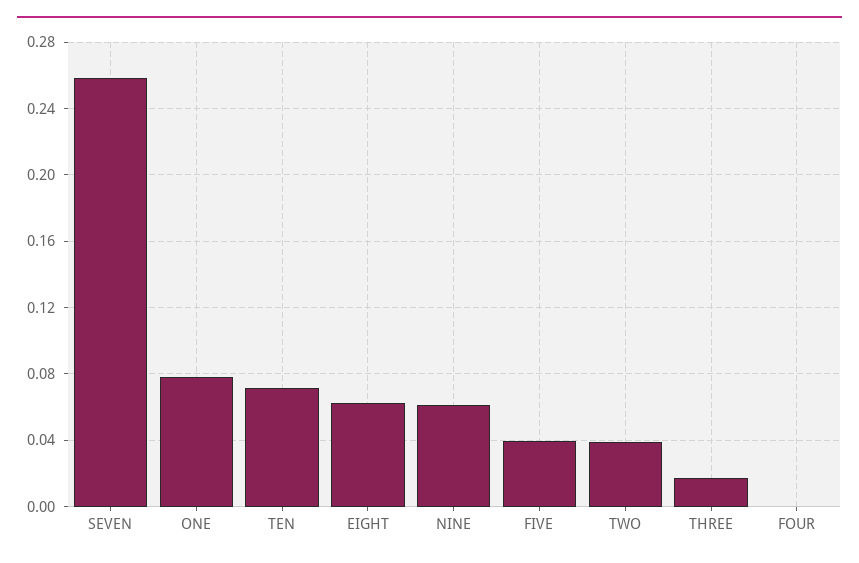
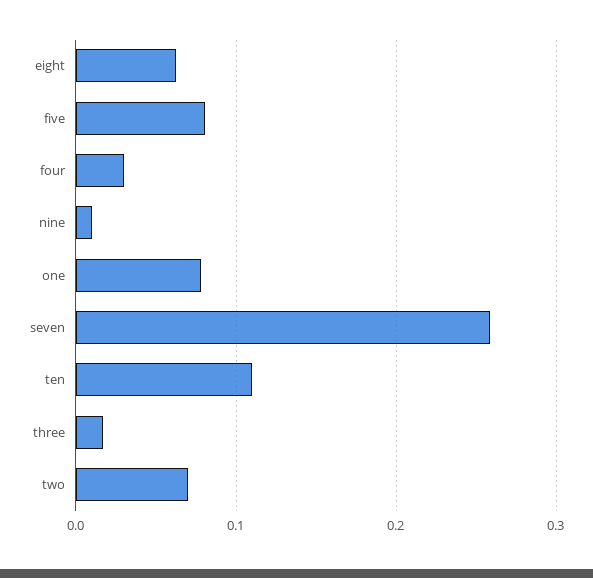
  {
    "SEVEN": 0.26,
    "ONE": 0.08,
-   "TEN": 0.07,
+   "TEN": 0.11,
    "EIGHT": 0.065,
-   "NINE": 0.06,
+   "NINE": 0.01,
-   "FIVE": 0.04,
+   "FIVE": 0.08,
-   "TWO": 0.04,
+   "TWO": 0.07,
    "THREE": 0.015,
-   "FOUR": 0
+   "FOUR": 0.03
  }

